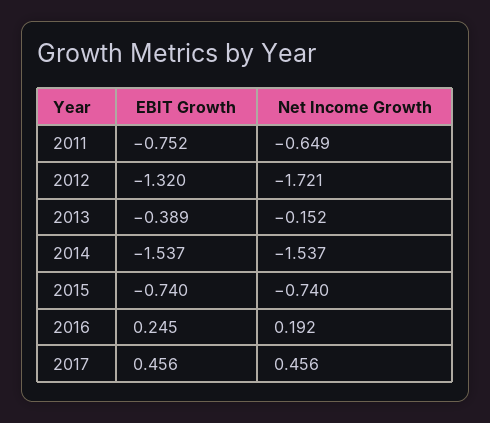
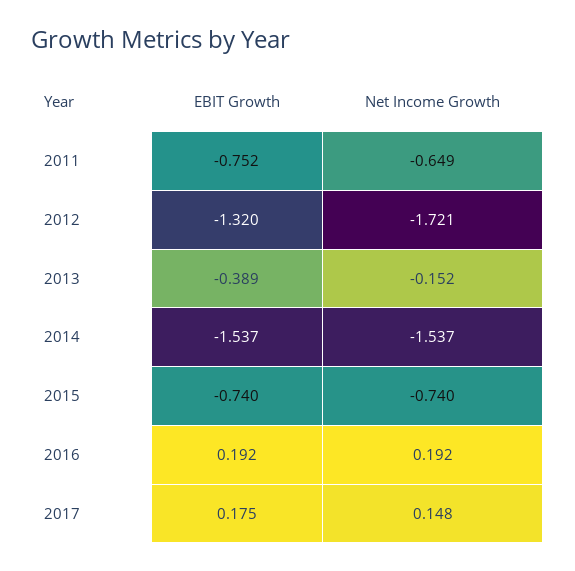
  {
    "EBIT Growth": {
      "2011": -0.752,
      "2012": -1.32,
      "2013": -0.389,
      "2014": -1.537,
      "2015": -0.74,
-     "2016": 0.245,
+     "2016": 0.192,
-     "2017": 0.456
+     "2017": 0.175
    },
    "Net Income Growth": {
      "2011": -0.649,
      "2012": -1.721,
      "2013": -0.152,
      "2014": -1.537,
      "2015": -0.74,
      "2016": 0.192,
-     "2017": 0.456
+     "2017": 0.148
    }
  }

